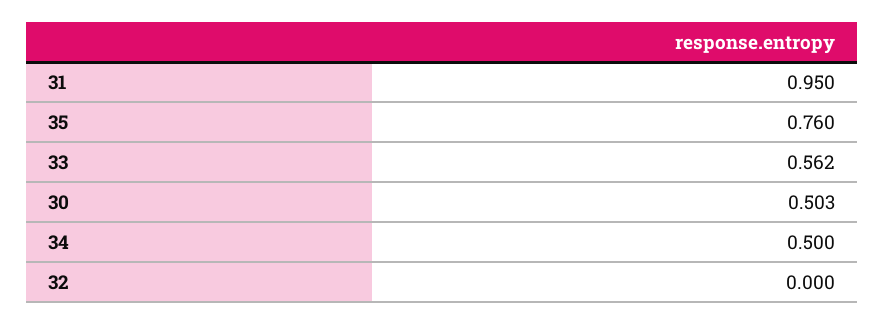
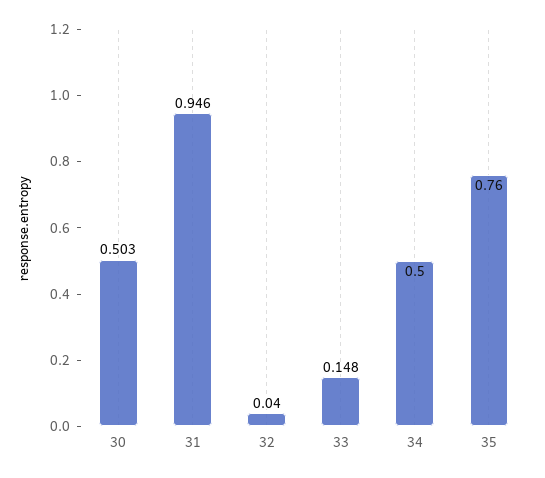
  {
-   "31": 0.95,
+   "31": 0.946,
    "35": 0.76,
-   "33": 0.562,
+   "33": 0.148,
    "30": 0.503,
    "34": 0.5,
-   "32": 0
+   "32": 0.04
  }

